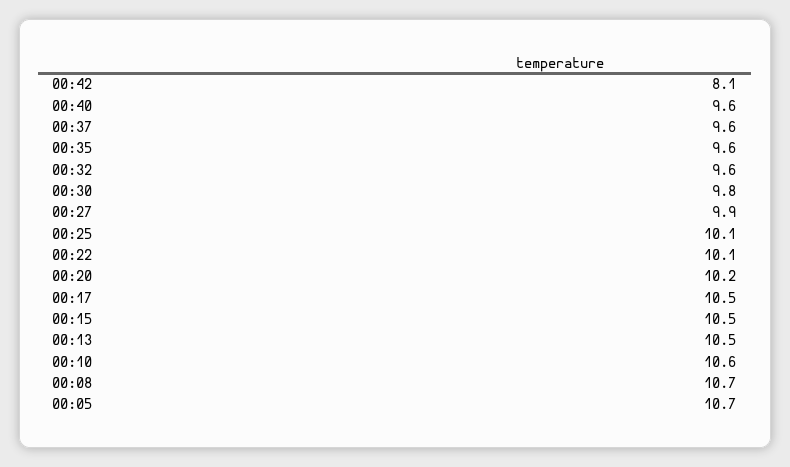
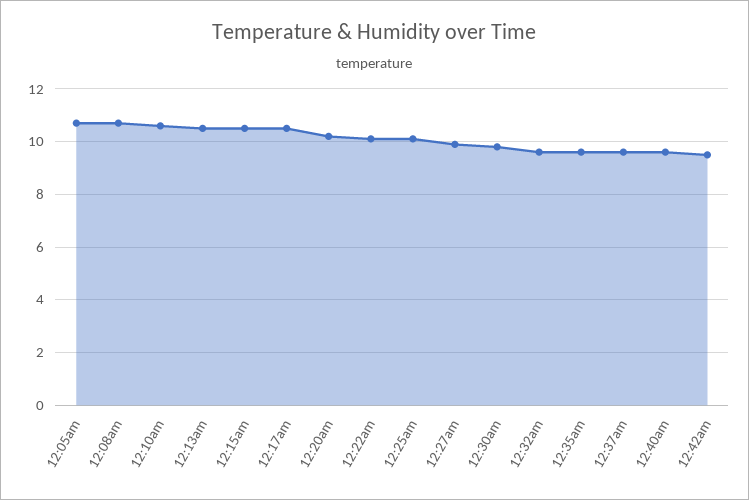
  {
-   "00:42": 8.1,
+   "00:42": 9.5,
    "00:40": 9.6,
    "00:37": 9.6,
    "00:35": 9.6,
    "00:32": 9.6,
    "00:30": 9.8,
    "00:27": 9.9,
    "00:25": 10.1,
    "00:22": 10.1,
    "00:20": 10.2,
    "00:17": 10.5,
    "00:15": 10.5,
    "00:13": 10.5,
    "00:10": 10.6,
    "00:08": 10.7,
    "00:05": 10.7
  }

